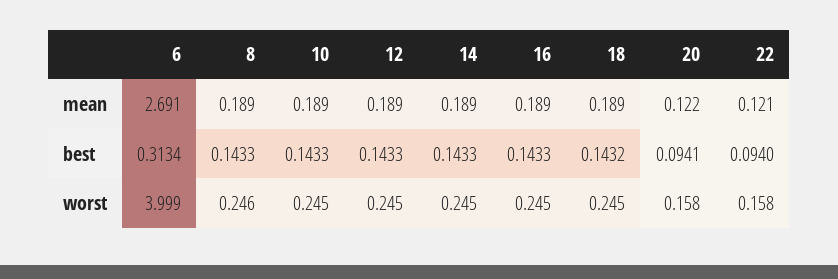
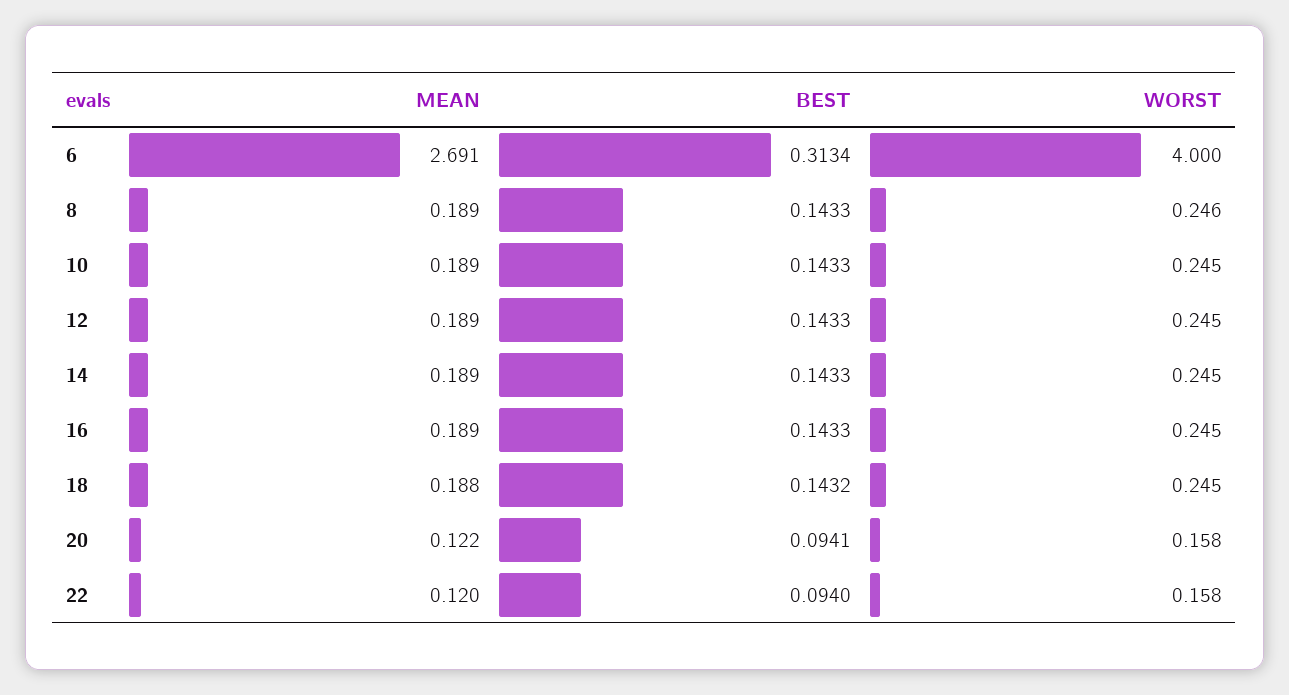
  {
    "6": {
      "mean": 2.691,
      "best": 0.3134,
-     "worst": 3.999
+     "worst": 4
    },
    "8": {
      "mean": 0.189,
      "best": 0.1433,
      "worst": 0.246
    },
    "10": {
      "mean": 0.189,
      "best": 0.1433,
      "worst": 0.245
    },
    "12": {
      "mean": 0.189,
      "best": 0.1433,
      "worst": 0.245
    },
    "14": {
      "mean": 0.189,
      "best": 0.1433,
      "worst": 0.245
    },
    "16": {
      "mean": 0.189,
      "best": 0.1433,
      "worst": 0.245
    },
    "18": {
-     "mean": 0.189,
+     "mean": 0.188,
      "best": 0.1432,
      "worst": 0.245
    },
    "20": {
      "mean": 0.122,
      "best": 0.0941,
      "worst": 0.158
    },
    "22": {
-     "mean": 0.121,
+     "mean": 0.12,
      "best": 0.094,
      "worst": 0.158
    }
  }

